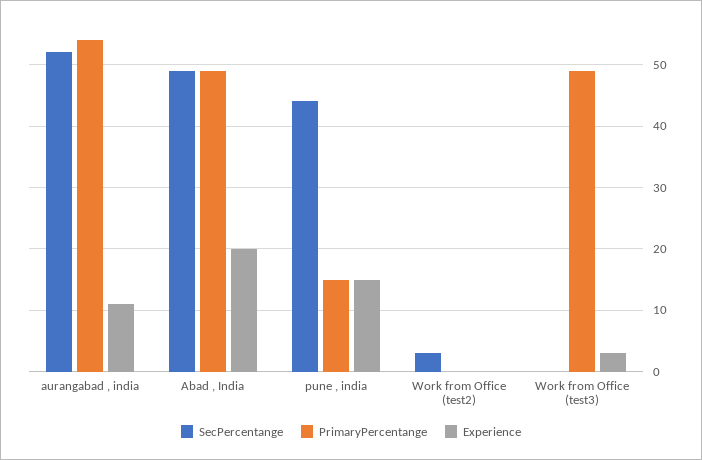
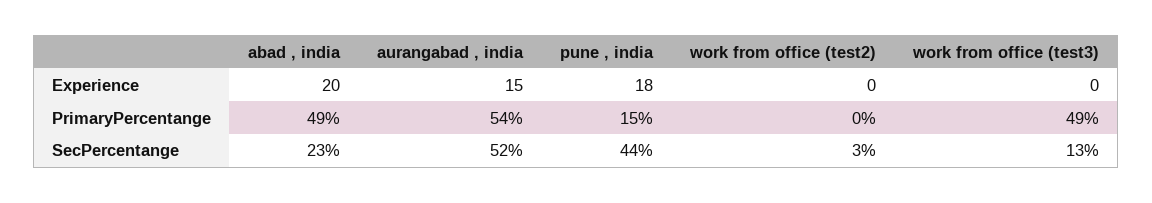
  {
    "SecPercentange": {
      "aurangabad , india": 52,
-     "Abad , India": 49,
+     "Abad , India": 23,
      "pune , india": 44,
      "Work from Office (test2)": 3,
-     "Work from Office (test3)": 0
+     "Work from Office (test3)": 13
    },
    "PrimaryPercentange": {
      "aurangabad , india": 54,
      "Abad , India": 49,
      "pune , india": 15,
      "Work from Office (test2)": 0,
      "Work from Office (test3)": 49
    },
    "Experience": {
-     "aurangabad , india": 11,
+     "aurangabad , india": 15,
      "Abad , India": 20,
-     "pune , india": 15,
+     "pune , india": 18,
      "Work from Office (test2)": 0,
-     "Work from Office (test3)": 3
+     "Work from Office (test3)": 0
    }
  }

